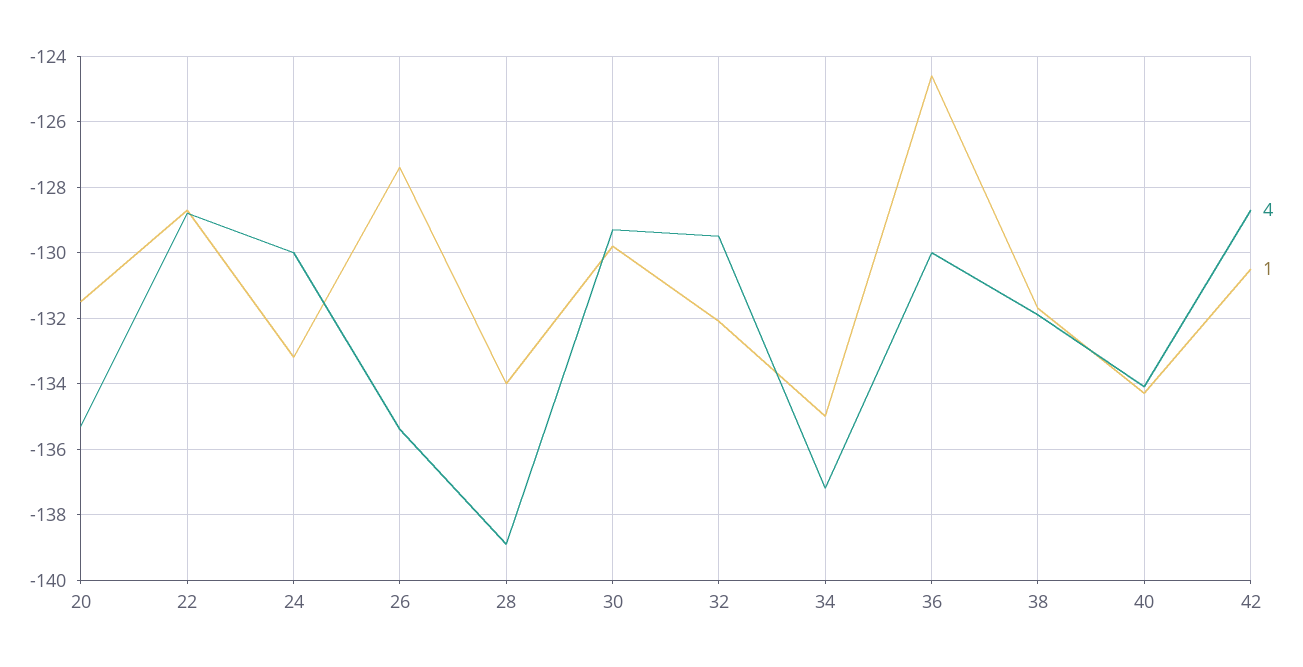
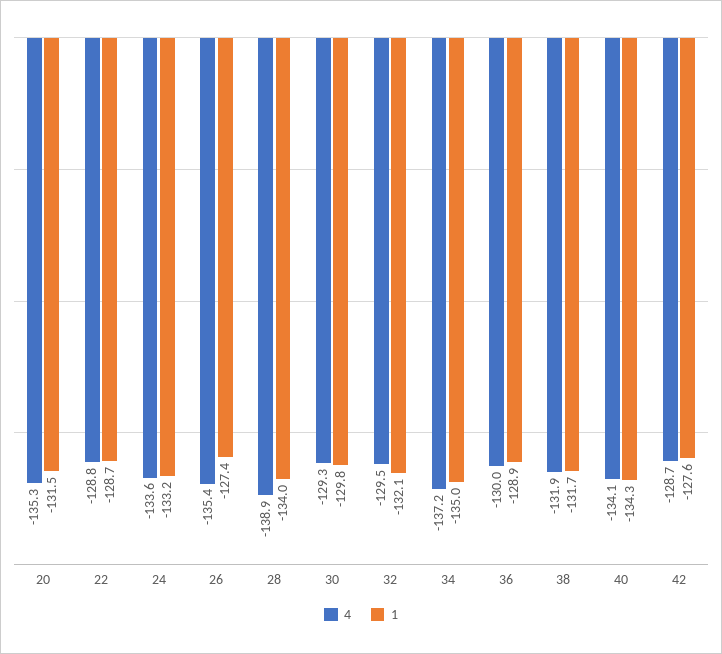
  {
    "4": {
      "20": -135.3,
      "22": -128.8,
-     "24": -130,
+     "24": -133.6,
      "26": -135.4,
      "28": -138.9,
      "30": -129.3,
      "32": -129.5,
      "34": -137.2,
      "36": -130,
      "38": -131.9,
      "40": -134.1,
      "42": -128.7
    },
    "1": {
      "20": -131.5,
      "22": -128.7,
      "24": -133.2,
      "26": -127.4,
      "28": -134,
      "30": -129.8,
      "32": -132.1,
      "34": -135,
-     "36": -124.5,
+     "36": -128.9,
      "38": -131.7,
      "40": -134.3,
-     "42": -130.5
+     "42": -127.6
    }
  }

